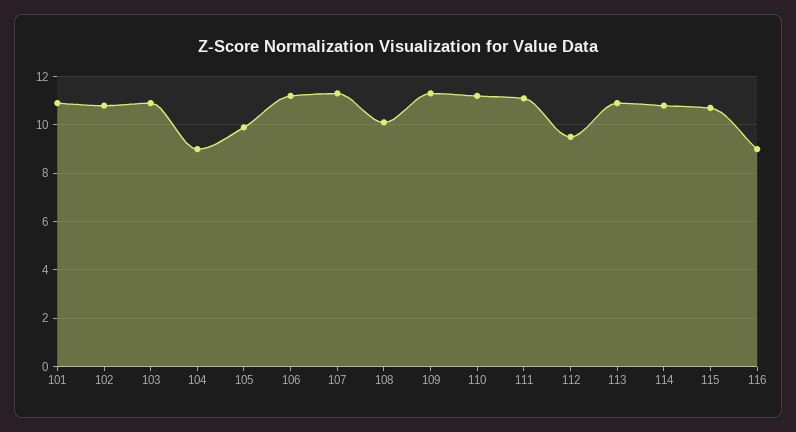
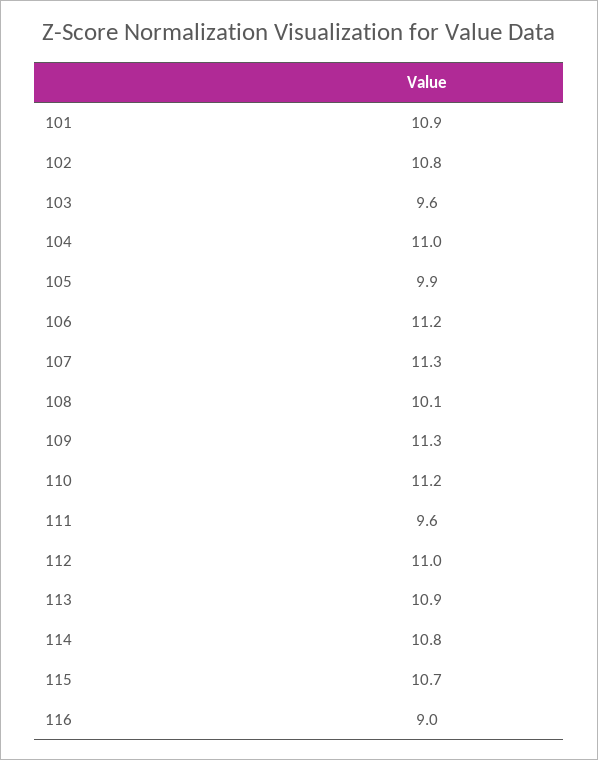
  {
    "101": 10.9,
    "102": 10.8,
-   "103": 11,
+   "103": 9.6,
-   "104": 9,
+   "104": 11,
    "105": 9.9,
    "106": 11.2,
    "107": 11.3,
    "108": 10.1,
    "109": 11.3,
    "110": 11.2,
-   "111": 11,
+   "111": 9.6,
-   "112": 9.5,
+   "112": 11,
    "113": 10.9,
    "114": 10.8,
    "115": 10.7,
    "116": 9
  }

